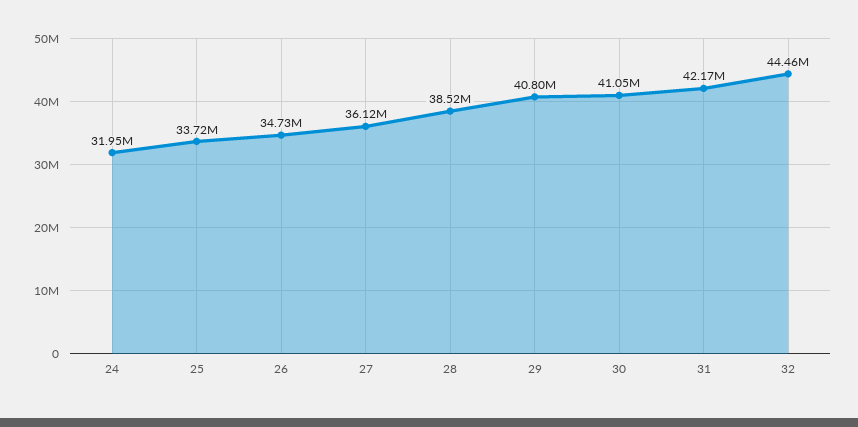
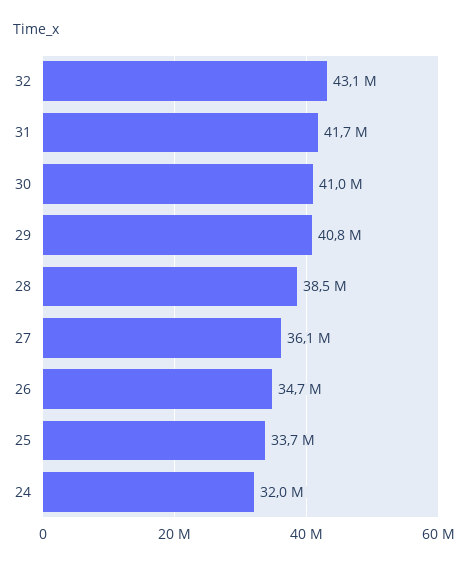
  {
    "24": 31950000,
    "25": 33720000,
    "26": 34730000,
    "27": 36120000,
    "28": 38520000,
    "29": 40800000,
    "30": 41050000,
-   "31": 42170000,
+   "31": 41700000,
-   "32": 44460000
+   "32": 43100000
  }

